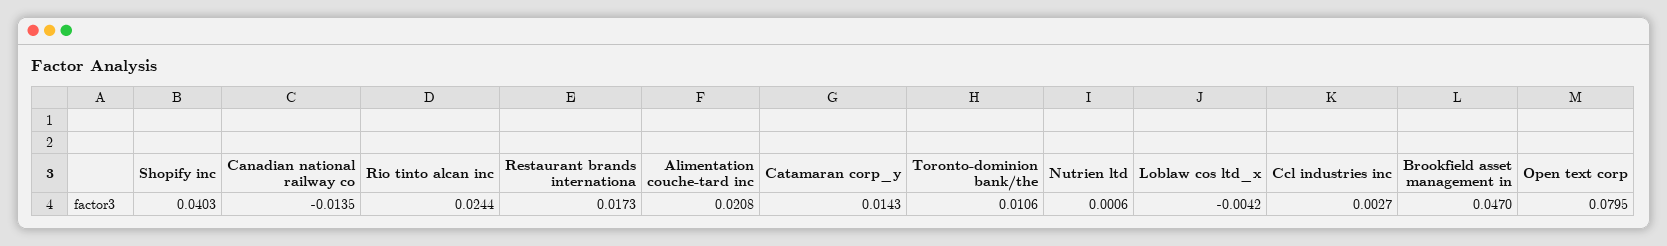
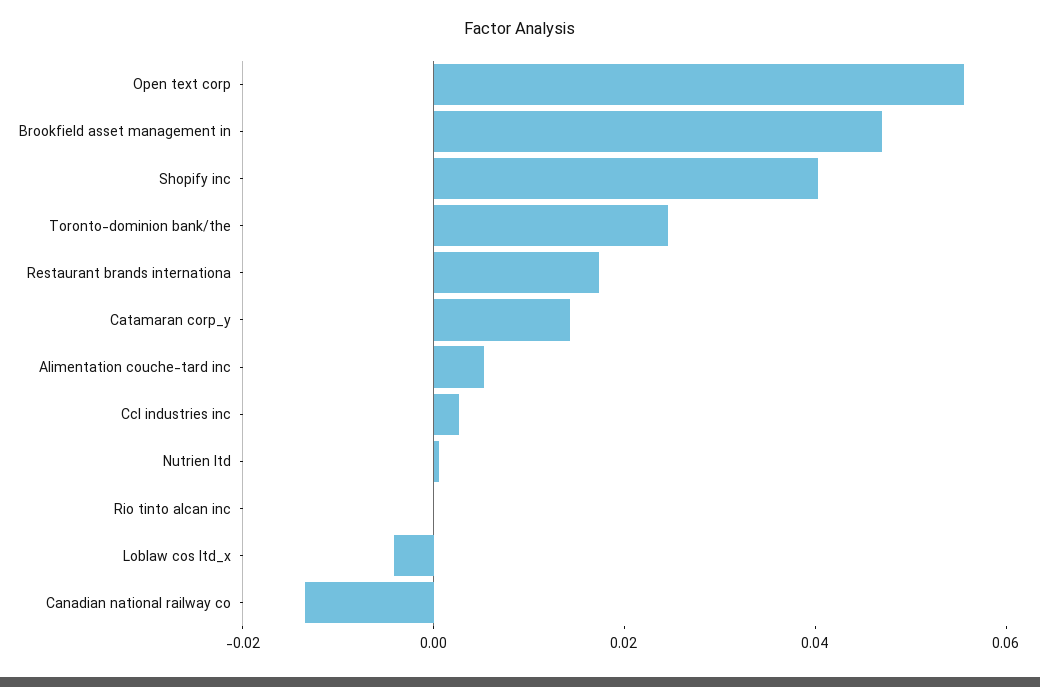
  {
    "Shopify inc": 0.0403,
    "Canadian national railway co": -0.0135,
-   "Rio tinto alcan inc": 0.0244,
+   "Rio tinto alcan inc": 0,
    "Restaurant brands internationa": 0.0173,
-   "Alimentation couche-tard inc": 0.0208,
+   "Alimentation couche-tard inc": 0.005,
    "Catamaran corp_y": 0.0143,
-   "Toronto-dominion bank/the": 0.0106,
+   "Toronto-dominion bank/the": 0.025,
    "Nutrien ltd": 0.0006,
    "Loblaw cos ltd_x": -0.0042,
    "Ccl industries inc": 0.0027,
    "Brookfield asset management in": 0.047,
-   "Open text corp": 0.0795
+   "Open text corp": 0.055
  }

